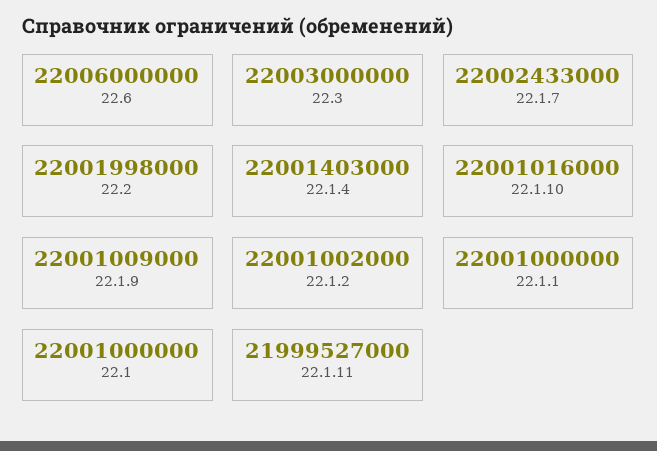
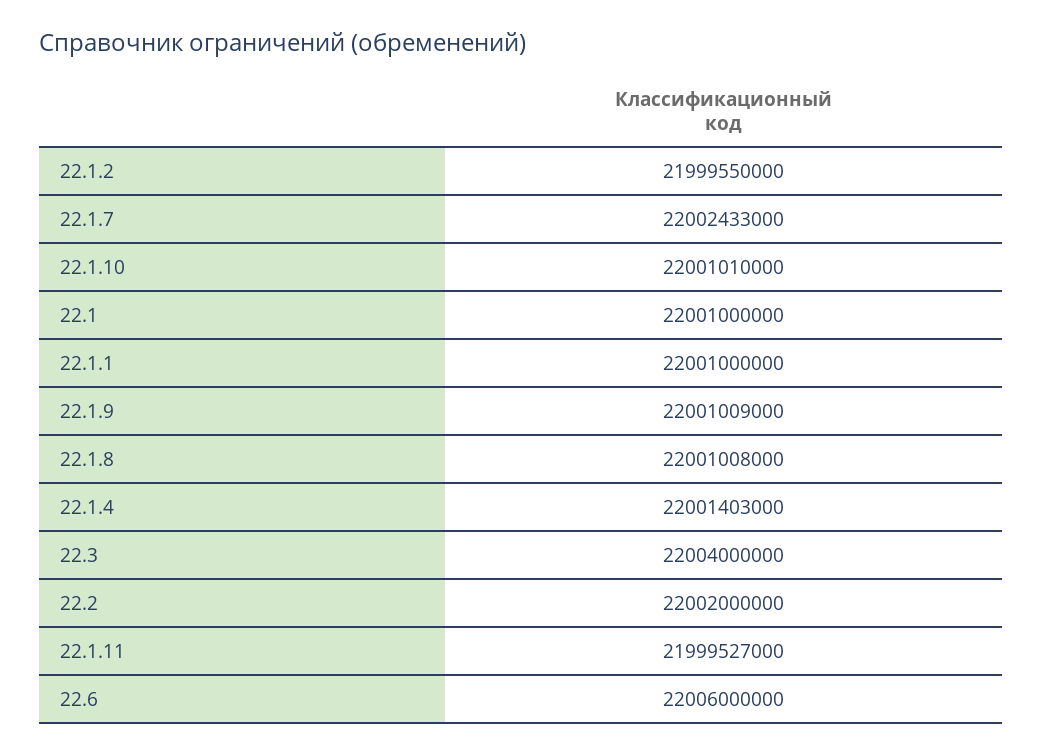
  {
    "22.6": 22006000000,
-   "22.3": 22003000000,
+   "22.3": 22004000000,
    "22.1.7": 22002433000,
-   "22.2": 22001998000,
+   "22.2": 22002000000,
    "22.1.4": 22001403000,
-   "22.1.10": 22001016000,
+   "22.1.10": 22001010000,
    "22.1.9": 22001009000,
-   "22.1.2": 22001002000,
+   "22.1.2": 21999550000,
    "22.1.1": 22001000000,
    "22.1": 22001000000,
-   "22.1.11": 21999527000
+   "22.1.11": 21999527000,
+   "22.1.8": 22001008000
  }

